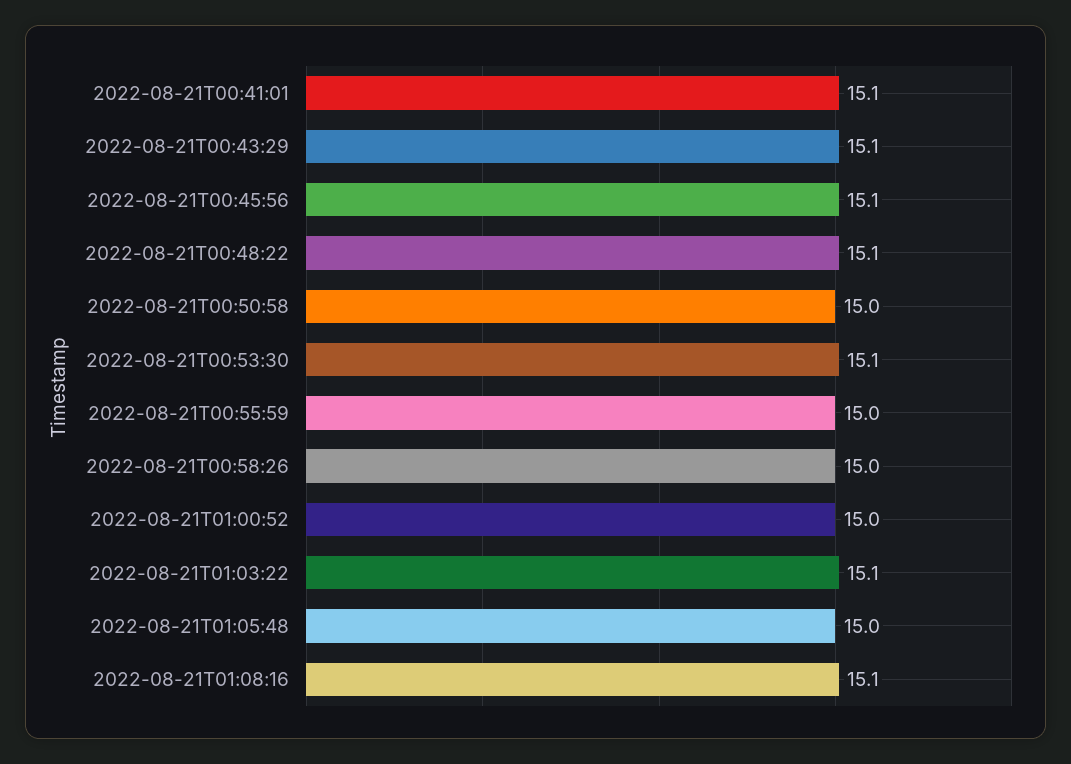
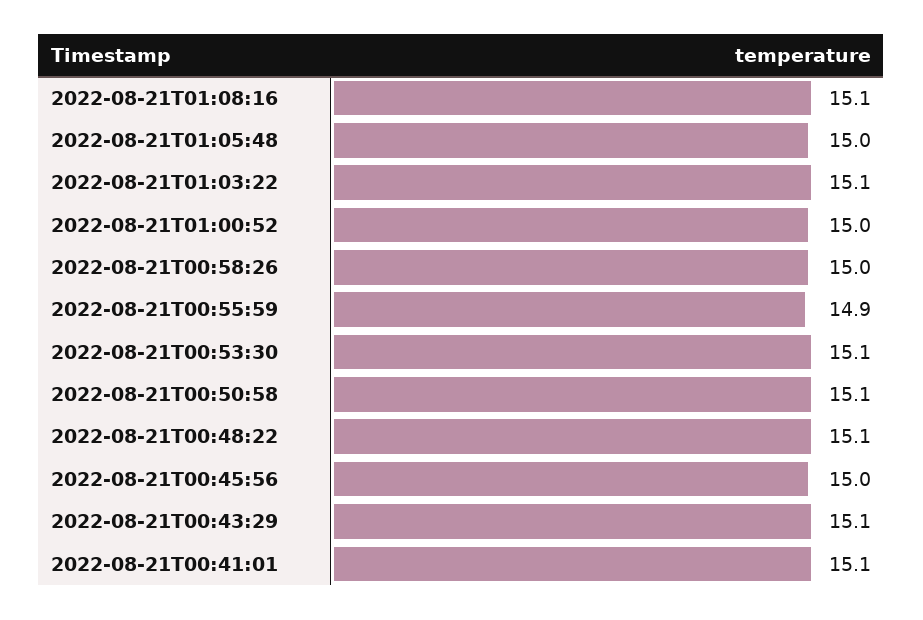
  {
    "2022-08-21T00:41:01": 15.1,
    "2022-08-21T00:43:29": 15.1,
-   "2022-08-21T00:45:56": 15.1,
+   "2022-08-21T00:45:56": 15,
    "2022-08-21T00:48:22": 15.1,
-   "2022-08-21T00:50:58": 15,
+   "2022-08-21T00:50:58": 15.1,
    "2022-08-21T00:53:30": 15.1,
-   "2022-08-21T00:55:59": 15,
+   "2022-08-21T00:55:59": 14.9,
    "2022-08-21T00:58:26": 15,
    "2022-08-21T01:00:52": 15,
    "2022-08-21T01:03:22": 15.1,
    "2022-08-21T01:05:48": 15,
    "2022-08-21T01:08:16": 15.1
  }

